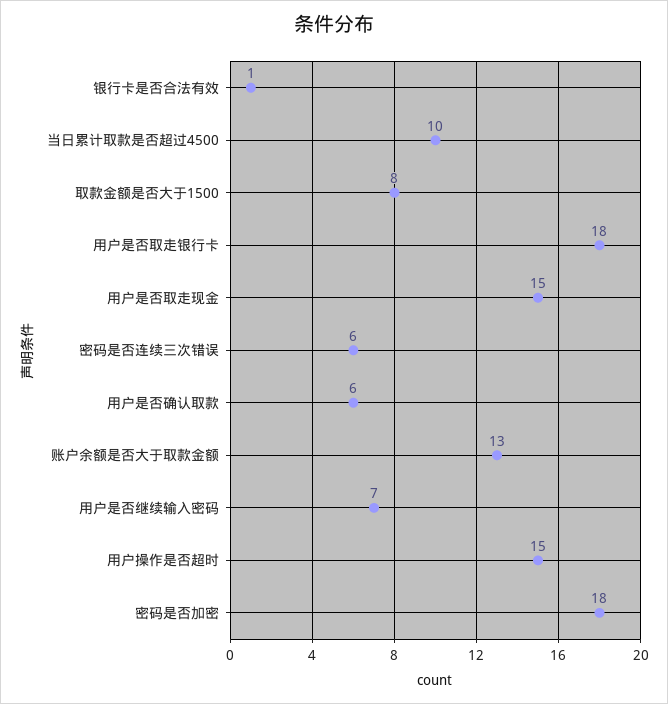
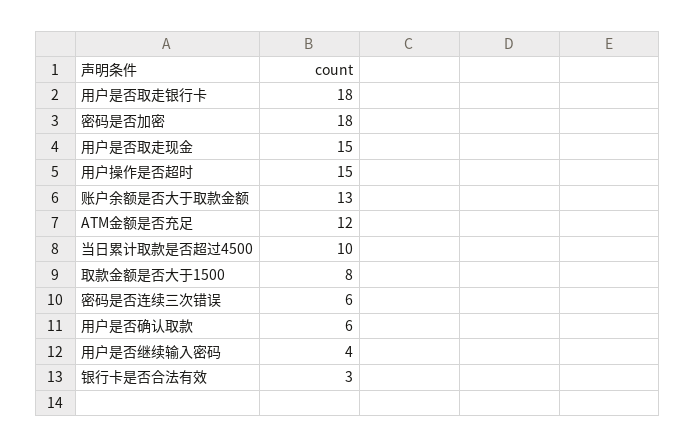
  {
-   "银行卡是否合法有效": 1,
+   "银行卡是否合法有效": 3,
    "当日累计取款是否超过4500": 10,
    "取款金额是否大于1500": 8,
    "用户是否取走银行卡": 18,
    "用户是否取走现金": 15,
    "密码是否连续三次错误": 6,
    "用户是否确认取款": 6,
    "账户余额是否大于取款金额": 13,
-   "用户是否继续输入密码": 7,
+   "用户是否继续输入密码": 4,
    "用户操作是否超时": 15,
-   "密码是否加密": 18
+   "密码是否加密": 18,
+   "ATM金额是否充足": 12
  }

